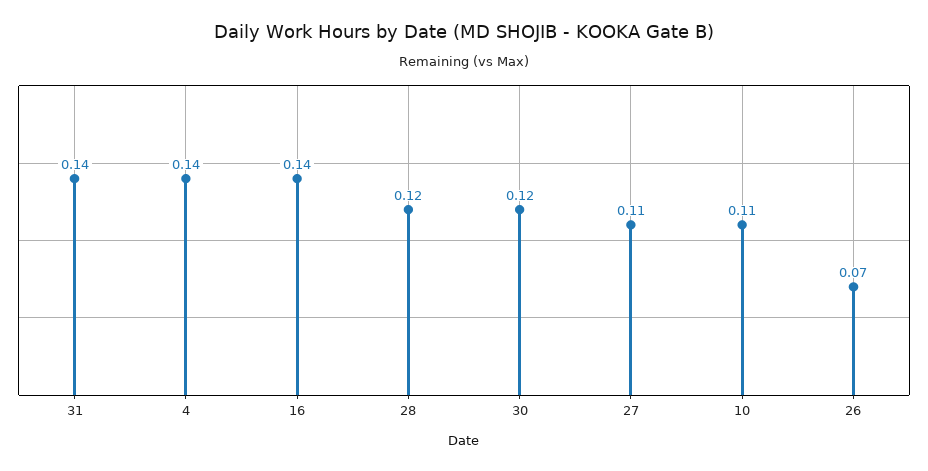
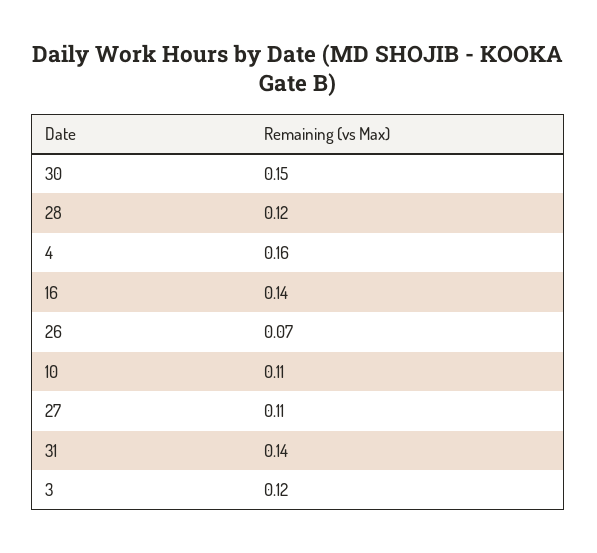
  {
    "31": 0.14,
-   "4": 0.14,
+   "4": 0.16,
    "16": 0.14,
    "28": 0.12,
-   "30": 0.12,
+   "30": 0.15,
    "27": 0.11,
    "10": 0.11,
-   "26": 0.07
+   "26": 0.07,
+   "3": 0.12
  }

